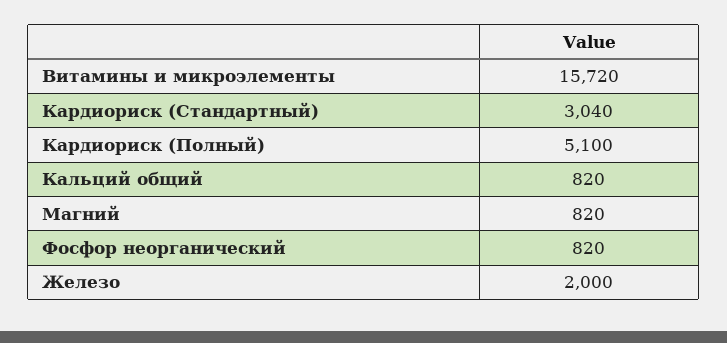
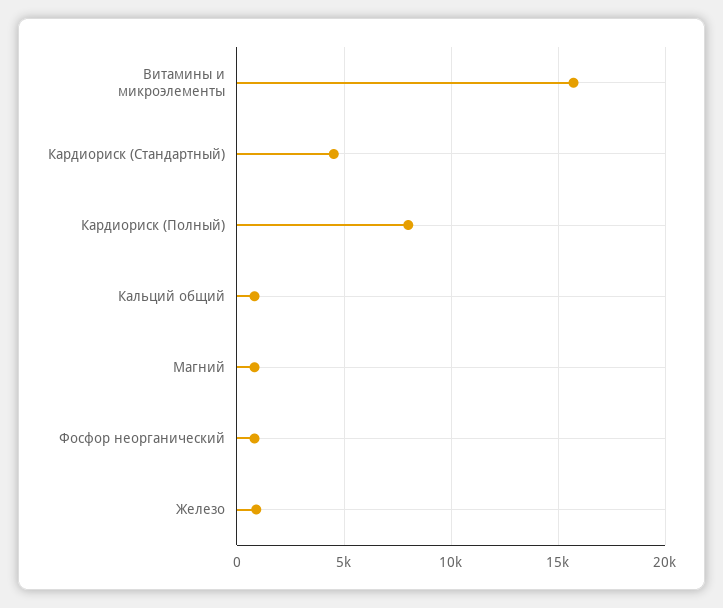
  {
    "Витамины и микроэлементы": 15720,
-   "Кардиориск (Стандартный)": 3040,
+   "Кардиориск (Стандартный)": 4500,
-   "Кардиориск (Полный)": 5100,
+   "Кардиориск (Полный)": 8000,
    "Кальций общий": 820,
    "Магний": 820,
    "Фосфор неорганический": 820,
-   "Железо": 2000
+   "Железо": 1000
  }

